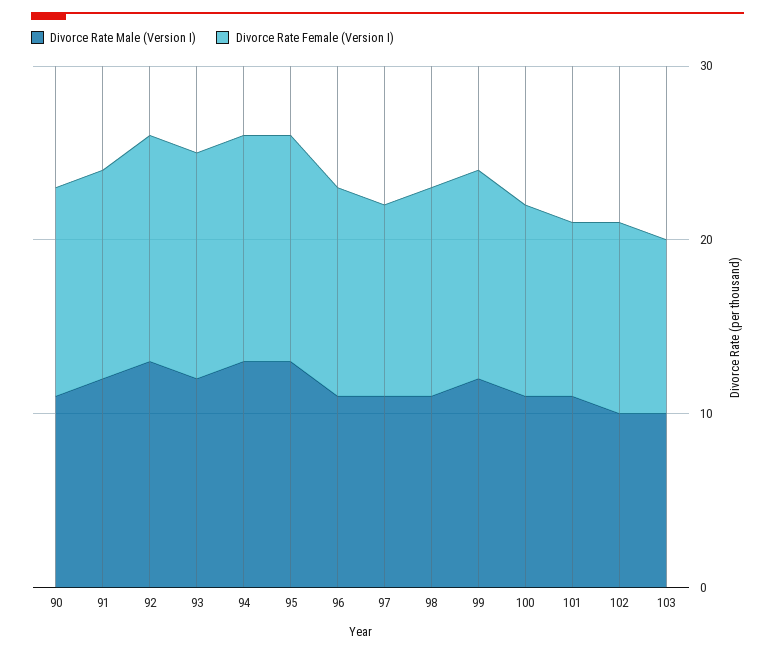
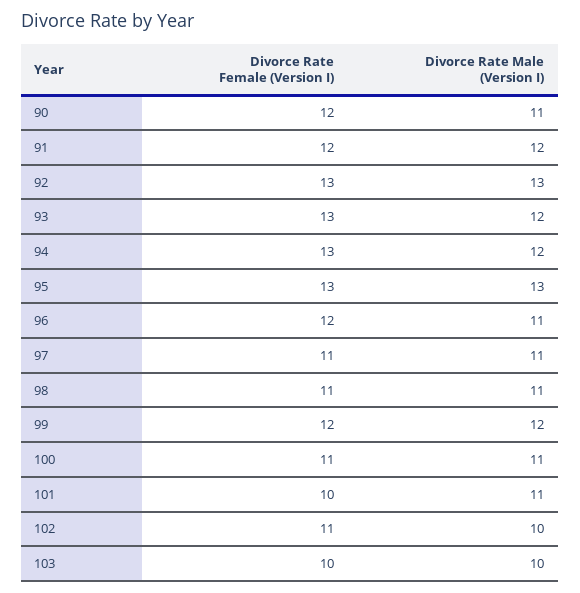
  {
    "Divorce Rate Male (Version I)": {
      "90": 11,
      "91": 12,
      "92": 13,
      "93": 12,
-     "94": 13,
+     "94": 12,
      "95": 13,
      "96": 11,
      "97": 11,
      "98": 11,
      "99": 12,
      "100": 11,
      "101": 11,
      "102": 10,
      "103": 10
    },
    "Divorce Rate Female (Version I)": {
      "90": 12,
      "91": 12,
      "92": 13,
      "93": 13,
      "94": 13,
      "95": 13,
      "96": 12,
      "97": 11,
-     "98": 12,
+     "98": 11,
      "99": 12,
      "100": 11,
      "101": 10,
      "102": 11,
      "103": 10
    }
  }

